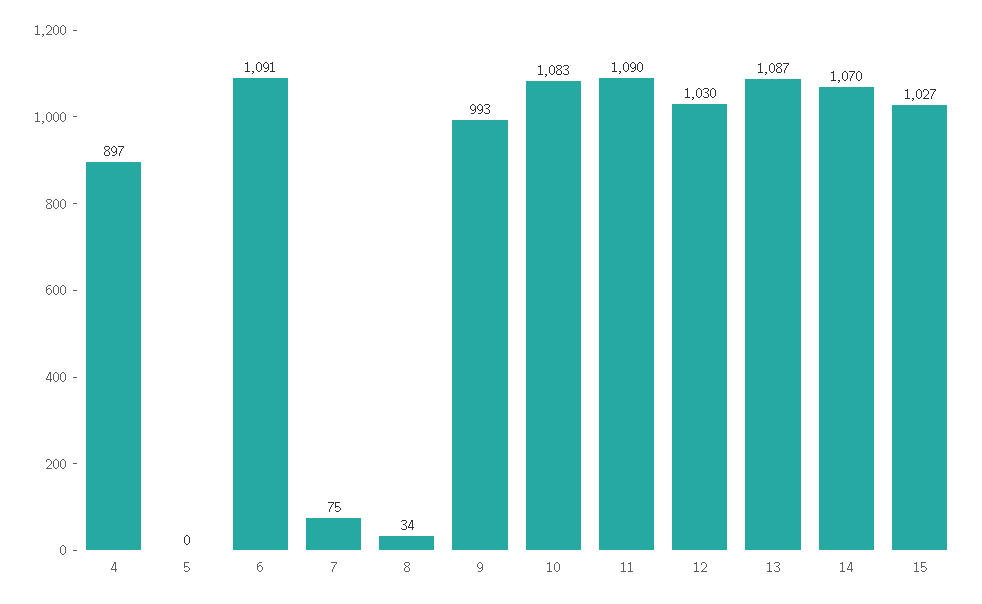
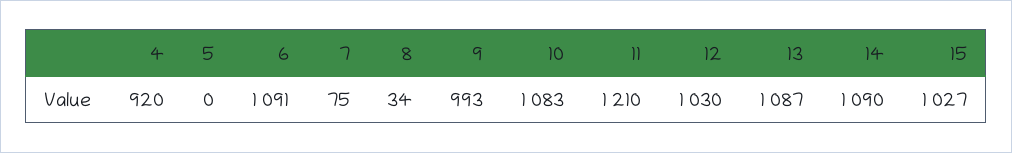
  {
-   "4": 897,
+   "4": 920,
    "5": 0,
    "6": 1091,
    "7": 75,
    "8": 34,
    "9": 993,
    "10": 1083,
-   "11": 1090,
+   "11": 1210,
    "12": 1030,
    "13": 1087,
-   "14": 1070,
+   "14": 1090,
    "15": 1027
  }

